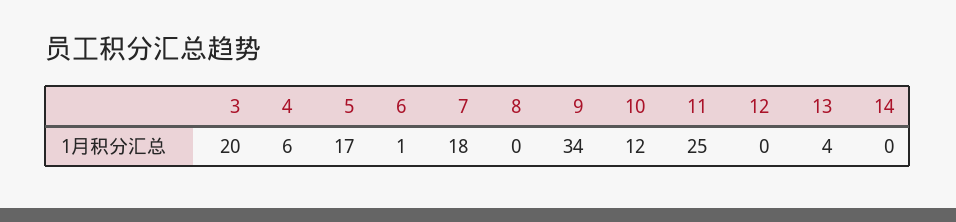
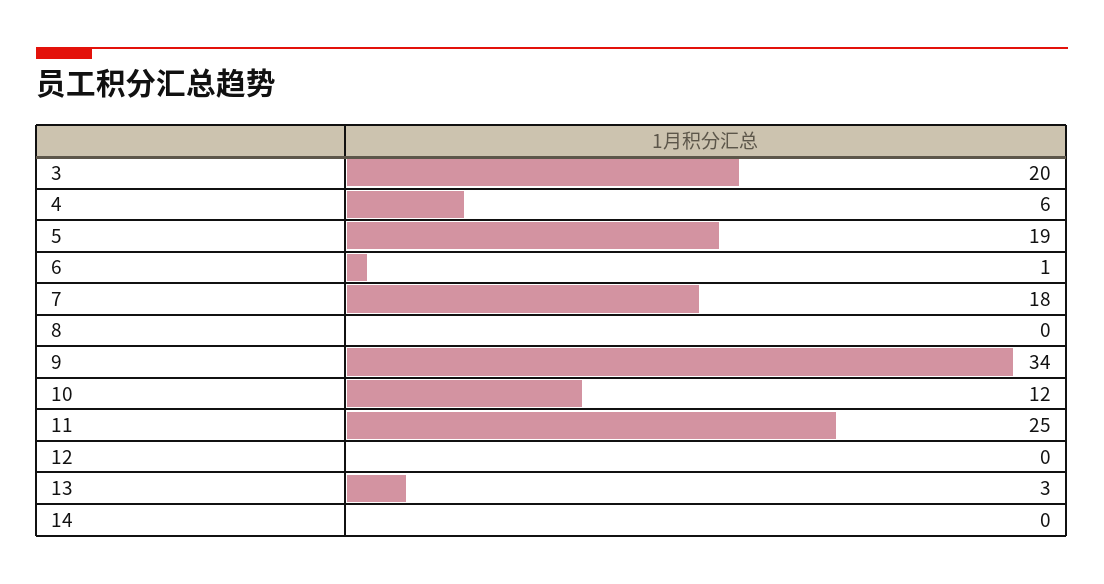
  {
    "3": 20,
    "4": 6,
-   "5": 17,
+   "5": 19,
    "6": 1,
    "7": 18,
    "8": 0,
    "9": 34,
    "10": 12,
    "11": 25,
    "12": 0,
-   "13": 4,
+   "13": 3,
    "14": 0
  }

